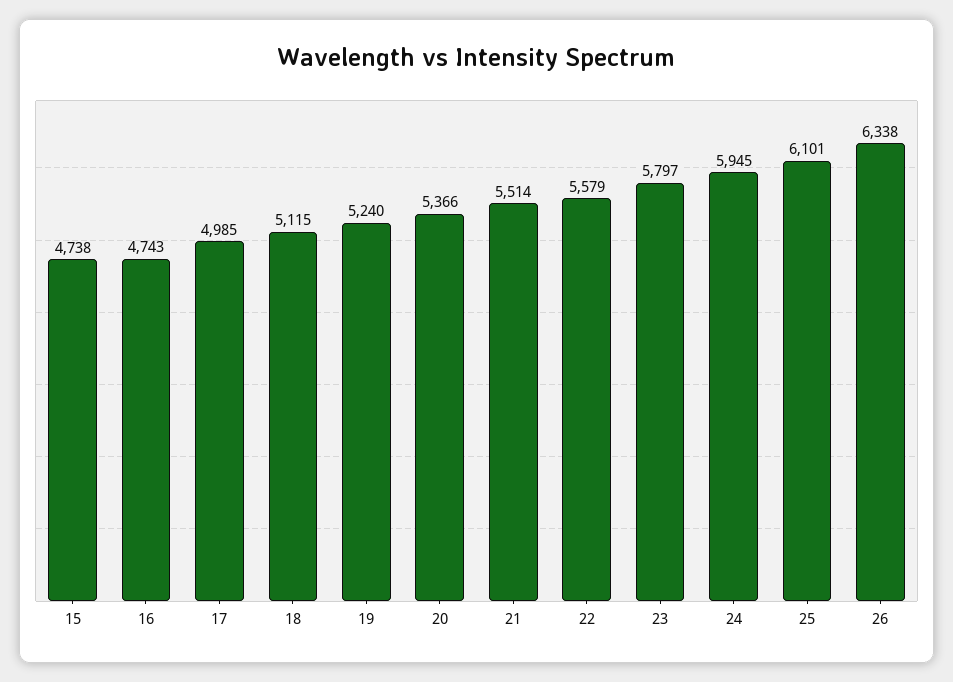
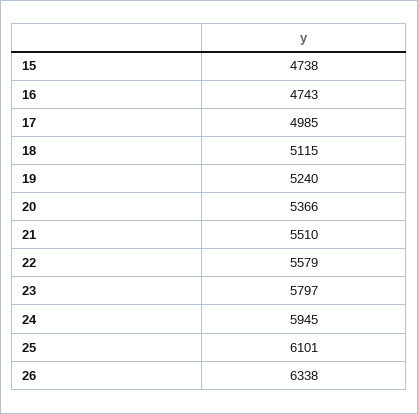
  {
    "15": 4738,
    "16": 4743,
    "17": 4985,
    "18": 5115,
    "19": 5240,
    "20": 5366,
-   "21": 5514,
+   "21": 5510,
    "22": 5579,
    "23": 5797,
    "24": 5945,
    "25": 6101,
    "26": 6338
  }

